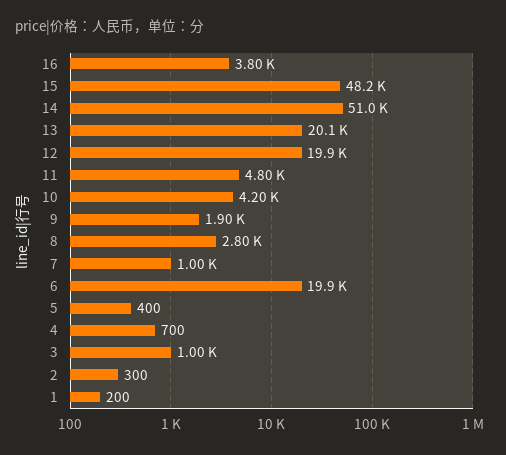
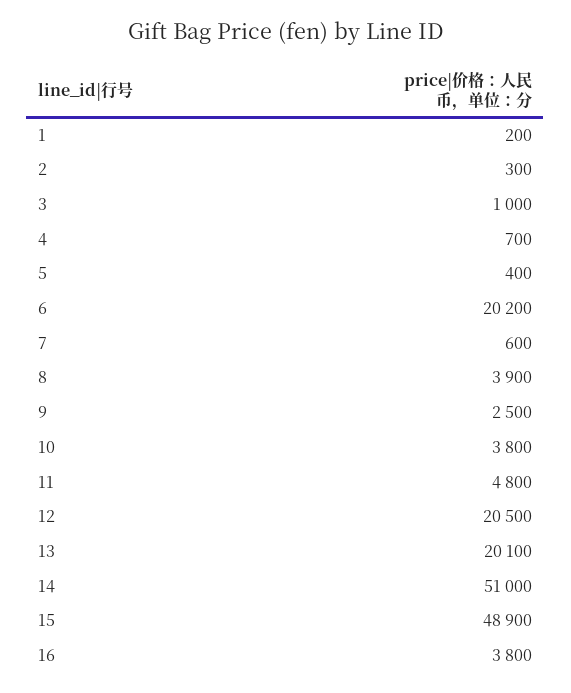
  {
    "16": 3800,
-   "15": 48200,
+   "15": 48900,
    "14": 51000,
    "13": 20100,
-   "12": 19900,
+   "12": 20500,
    "11": 4800,
-   "10": 4200,
+   "10": 3800,
-   "9": 1900,
+   "9": 2500,
-   "8": 2800,
+   "8": 3900,
-   "7": 1000,
+   "7": 600,
-   "6": 19900,
+   "6": 20200,
    "5": 400,
    "4": 700,
    "3": 1000,
    "2": 300,
    "1": 200
  }

